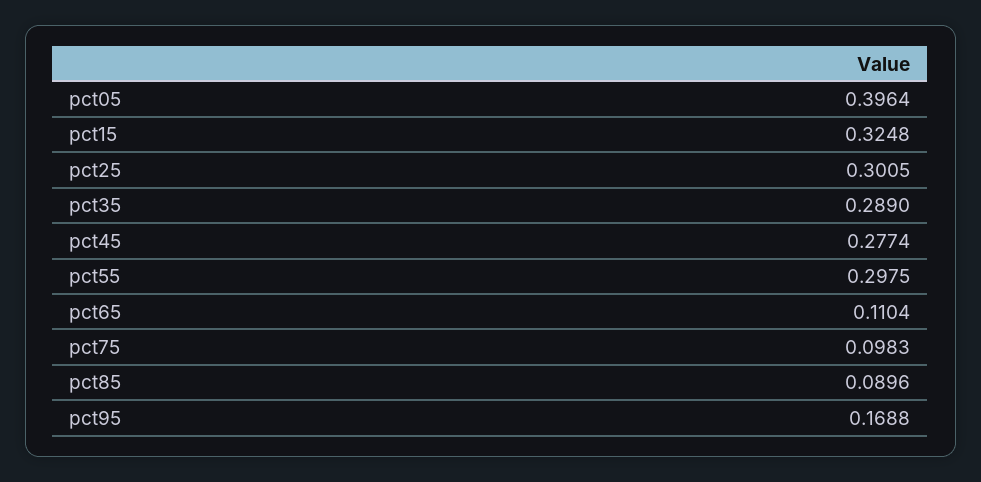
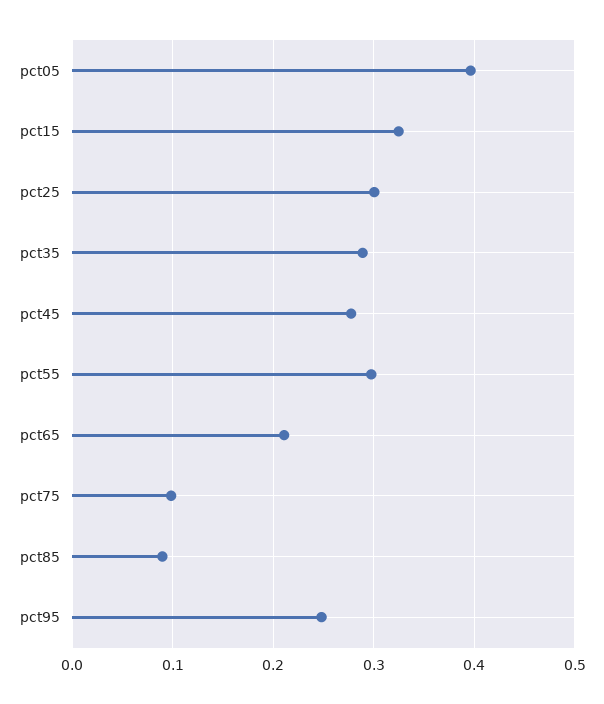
  {
    "pct05": 0.3964,
    "pct15": 0.3248,
    "pct25": 0.3005,
    "pct35": 0.289,
    "pct45": 0.2774,
    "pct55": 0.2975,
-   "pct65": 0.1104,
+   "pct65": 0.21,
    "pct75": 0.0983,
    "pct85": 0.0896,
-   "pct95": 0.1688
+   "pct95": 0.25
  }

